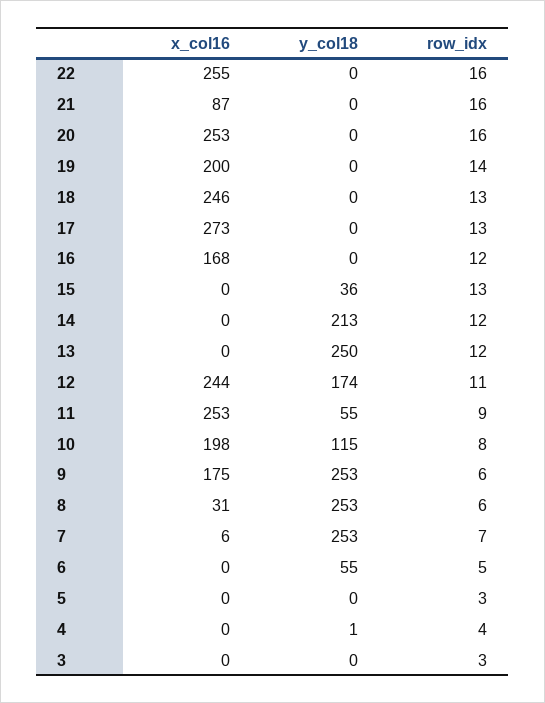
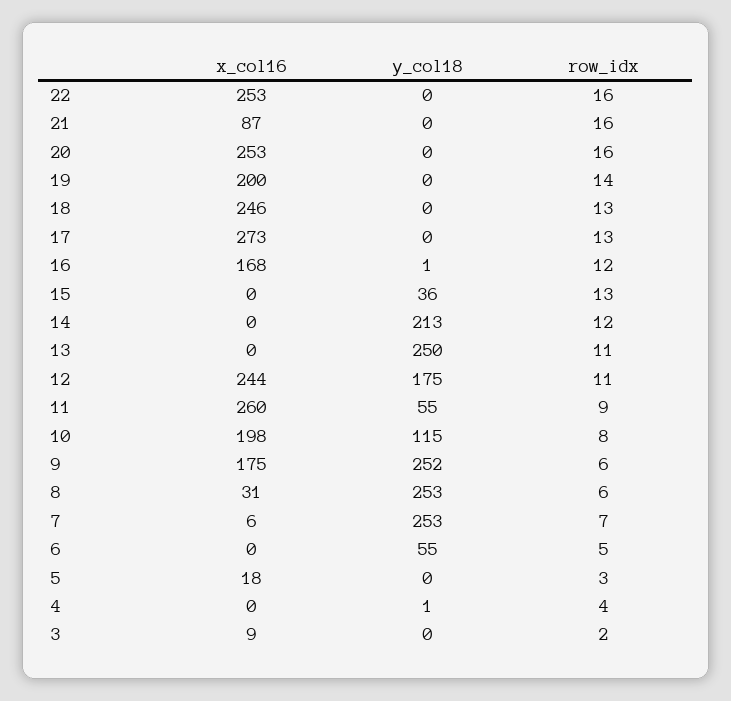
  {
    "x_col16": {
-     "22": 255,
+     "22": 253,
      "21": 87,
      "20": 253,
      "19": 200,
      "18": 246,
      "17": 273,
      "16": 168,
      "15": 0,
      "14": 0,
      "13": 0,
      "12": 244,
-     "11": 253,
+     "11": 260,
      "10": 198,
      "9": 175,
      "8": 31,
      "7": 6,
      "6": 0,
-     "5": 0,
+     "5": 18,
      "4": 0,
-     "3": 0
+     "3": 9
    },
    "y_col18": {
      "22": 0,
      "21": 0,
      "20": 0,
      "19": 0,
      "18": 0,
      "17": 0,
-     "16": 0,
+     "16": 1,
      "15": 36,
      "14": 213,
      "13": 250,
-     "12": 174,
+     "12": 175,
      "11": 55,
      "10": 115,
-     "9": 253,
+     "9": 252,
      "8": 253,
      "7": 253,
      "6": 55,
      "5": 0,
      "4": 1,
      "3": 0
    },
    "row_idx": {
      "22": 16,
      "21": 16,
      "20": 16,
      "19": 14,
      "18": 13,
      "17": 13,
      "16": 12,
      "15": 13,
      "14": 12,
-     "13": 12,
+     "13": 11,
      "12": 11,
      "11": 9,
      "10": 8,
      "9": 6,
      "8": 6,
      "7": 7,
      "6": 5,
      "5": 3,
      "4": 4,
-     "3": 3
+     "3": 2
    }
  }

